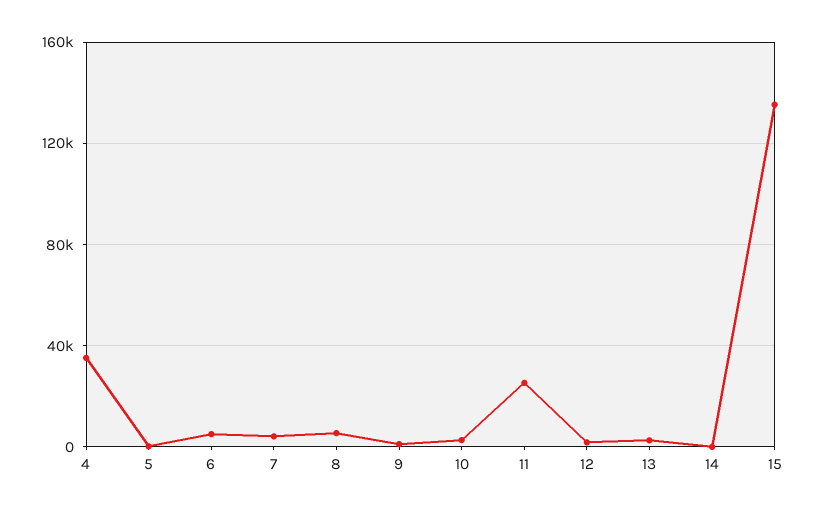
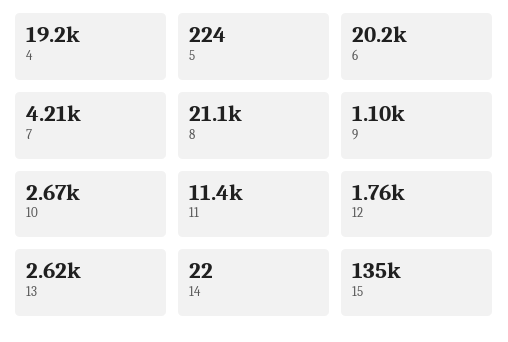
  {
-   "4": 35000,
+   "4": 19200,
    "5": 224,
-   "6": 5000,
+   "6": 20200,
    "7": 4210,
-   "8": 5000,
+   "8": 21100,
    "9": 1100,
    "10": 2670,
-   "11": 25000,
+   "11": 11400,
    "12": 1760,
    "13": 2620,
    "14": 22,
    "15": 135000
  }

